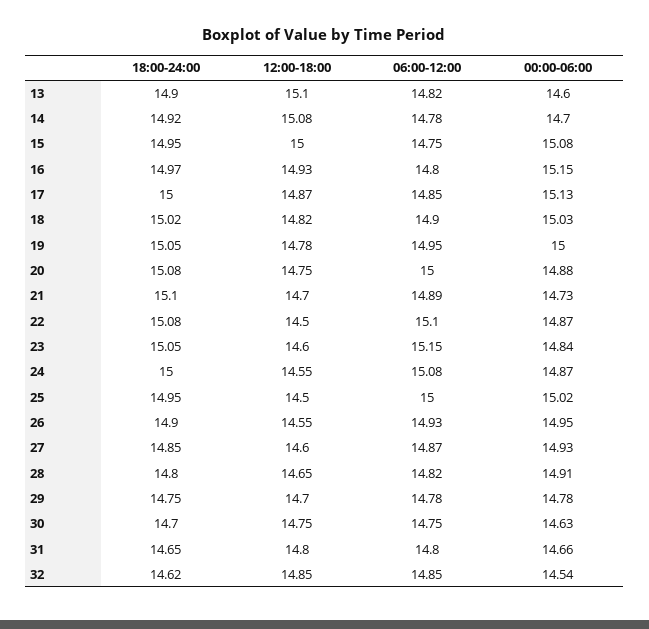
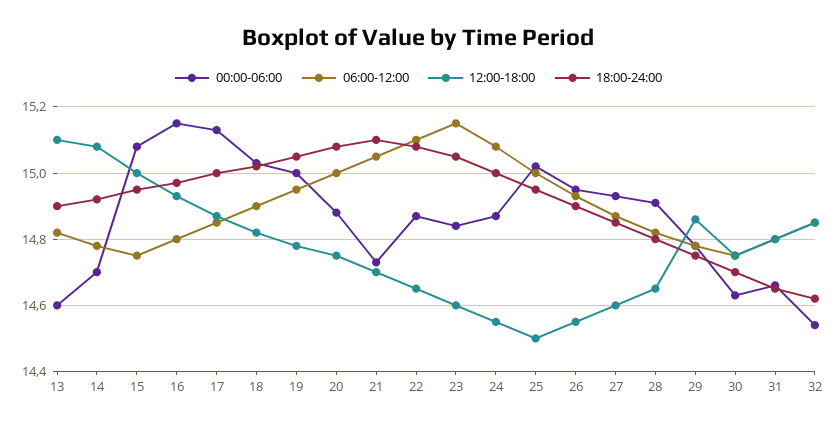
  {
    "18:00-24:00": {
      "13": 14.9,
      "14": 14.92,
      "15": 14.95,
      "16": 14.97,
      "17": 15,
      "18": 15.02,
      "19": 15.05,
      "20": 15.08,
      "21": 15.1,
      "22": 15.08,
      "23": 15.05,
      "24": 15,
      "25": 14.95,
      "26": 14.9,
      "27": 14.85,
      "28": 14.8,
      "29": 14.75,
      "30": 14.7,
      "31": 14.65,
      "32": 14.62
    },
    "12:00-18:00": {
      "13": 15.1,
      "14": 15.08,
      "15": 15,
      "16": 14.93,
      "17": 14.87,
      "18": 14.82,
      "19": 14.78,
      "20": 14.75,
      "21": 14.7,
-     "22": 14.5,
+     "22": 14.65,
      "23": 14.6,
      "24": 14.55,
      "25": 14.5,
      "26": 14.55,
      "27": 14.6,
      "28": 14.65,
-     "29": 14.7,
+     "29": 14.85,
      "30": 14.75,
      "31": 14.8,
      "32": 14.85
    },
    "06:00-12:00": {
      "13": 14.82,
      "14": 14.78,
      "15": 14.75,
      "16": 14.8,
      "17": 14.85,
      "18": 14.9,
      "19": 14.95,
      "20": 15,
-     "21": 14.89,
+     "21": 15.05,
      "22": 15.1,
      "23": 15.15,
      "24": 15.08,
      "25": 15,
      "26": 14.93,
      "27": 14.87,
      "28": 14.82,
      "29": 14.78,
      "30": 14.75,
      "31": 14.8,
      "32": 14.85
    },
    "00:00-06:00": {
      "13": 14.6,
      "14": 14.7,
      "15": 15.08,
      "16": 15.15,
      "17": 15.13,
      "18": 15.03,
      "19": 15,
      "20": 14.88,
      "21": 14.73,
      "22": 14.87,
      "23": 14.84,
      "24": 14.87,
      "25": 15.02,
      "26": 14.95,
      "27": 14.93,
      "28": 14.91,
      "29": 14.78,
      "30": 14.63,
      "31": 14.66,
      "32": 14.54
    }
  }

